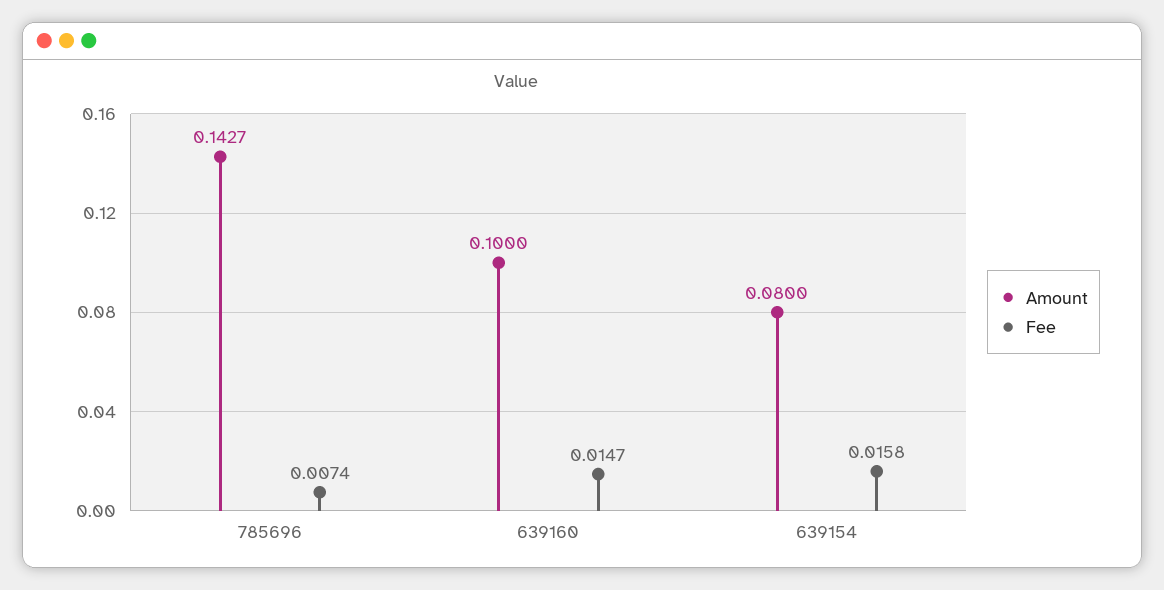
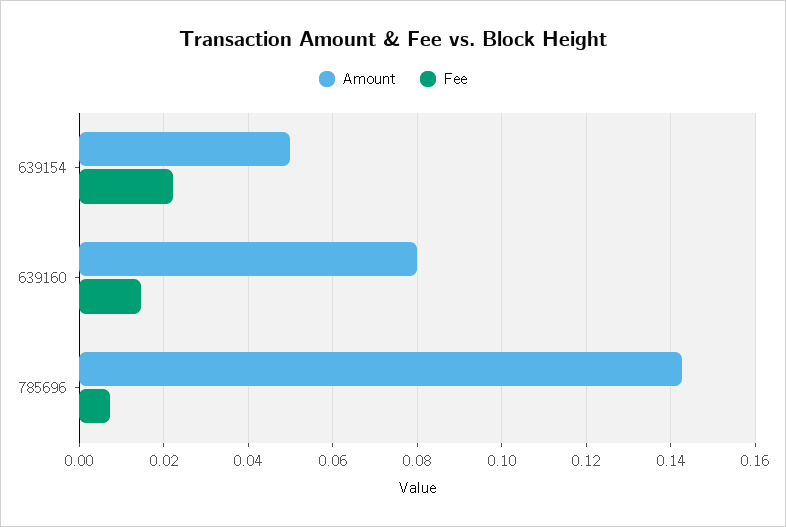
  {
    "Amount": {
      "785696": 0.1427,
-     "639160": 0.1,
+     "639160": 0.08,
-     "639154": 0.08
+     "639154": 0.05
    },
    "Fee": {
      "785696": 0.0074,
      "639160": 0.0147,
-     "639154": 0.0158
+     "639154": 0.022
    }
  }

